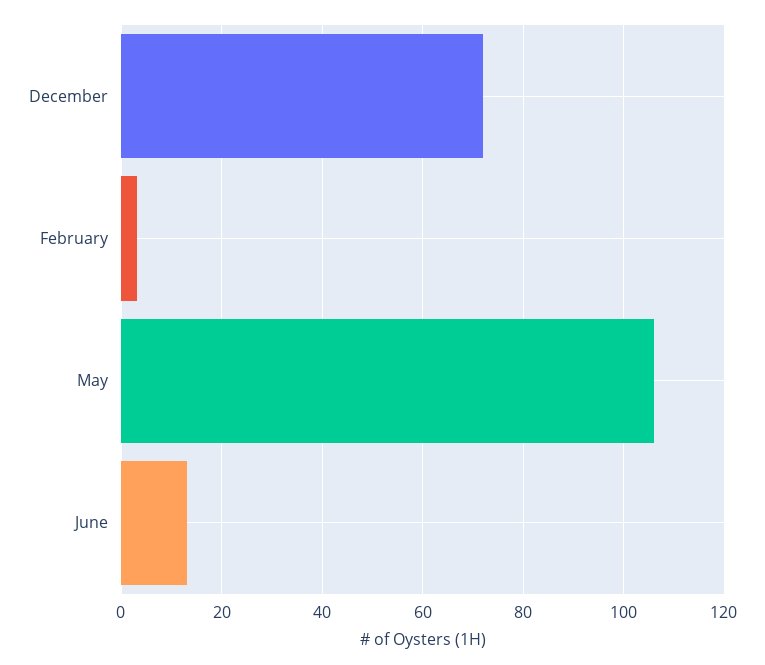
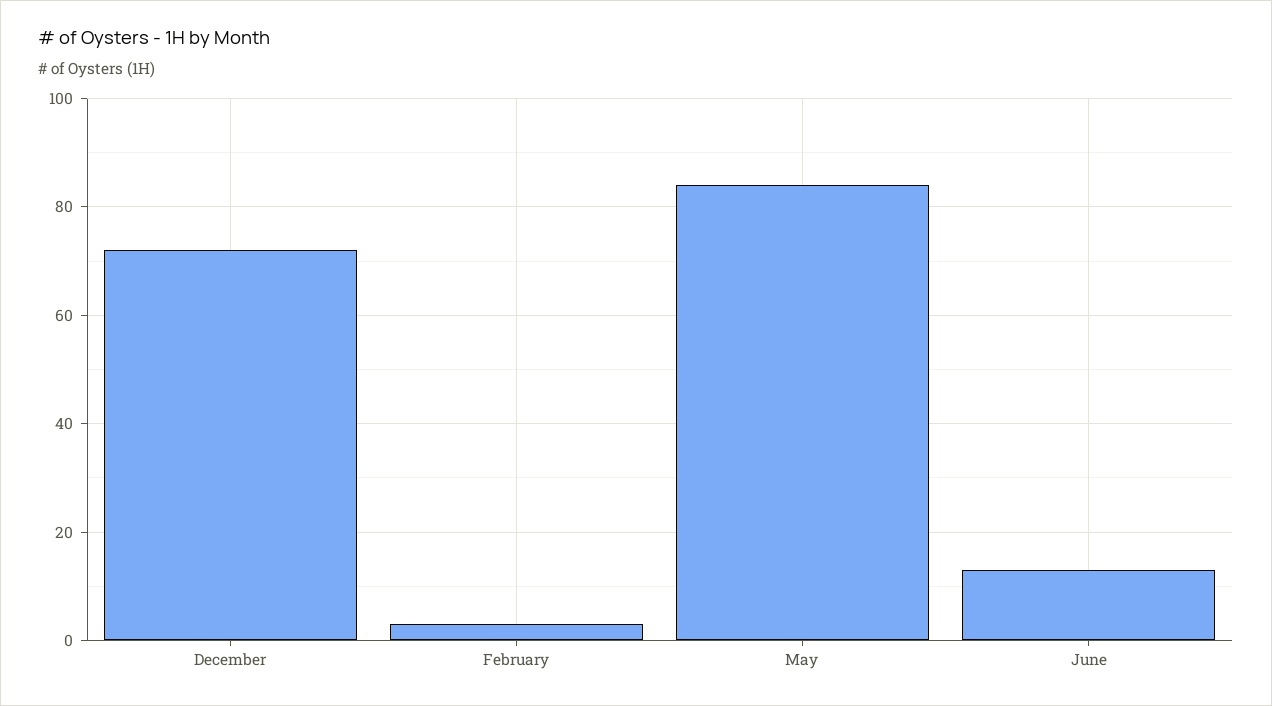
  {
    "December": 70,
    "February": 5,
-   "May": 105,
+   "May": 85,
    "June": 15
  }

